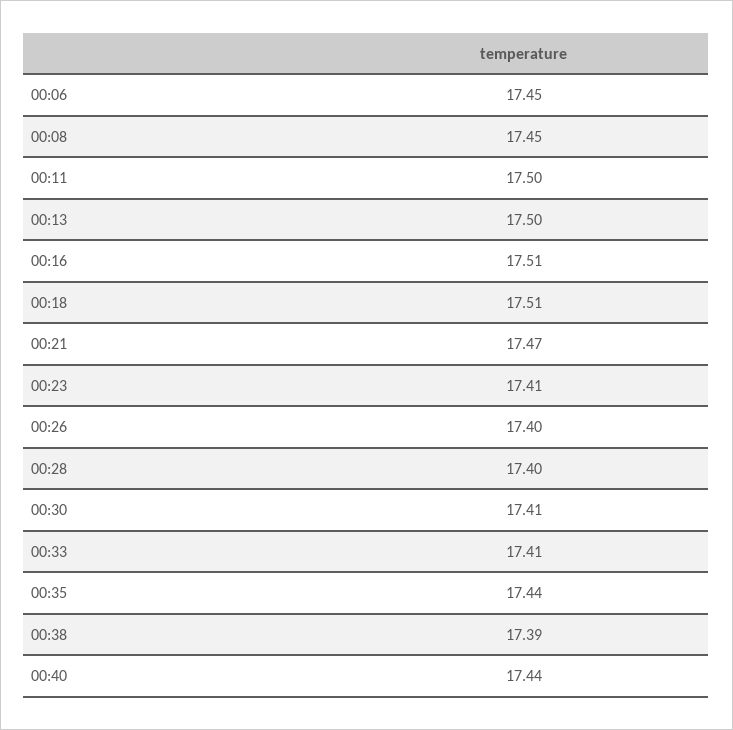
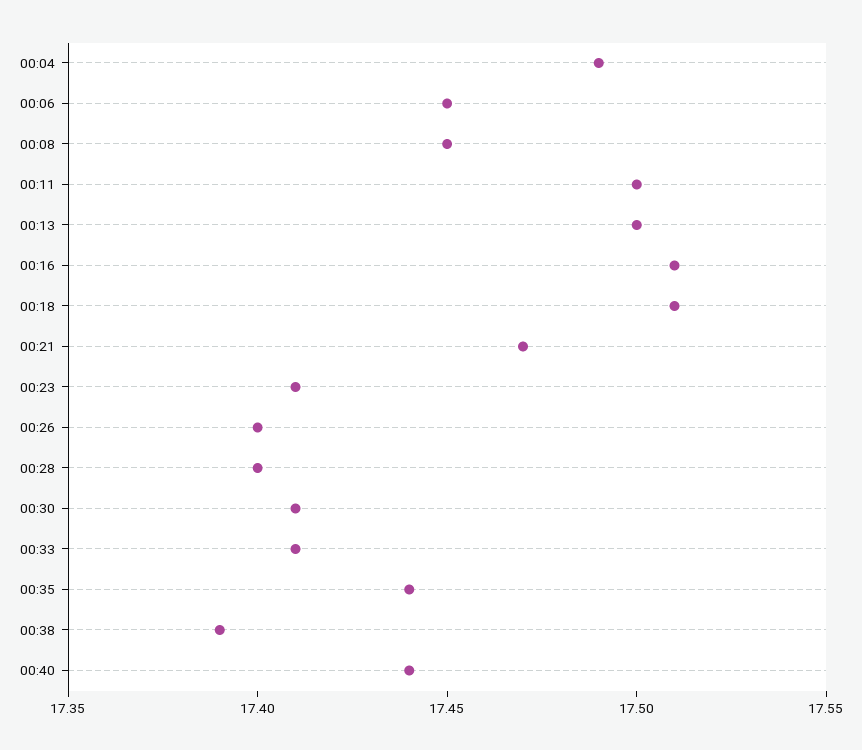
  {
    "00:06": 17.45,
    "00:08": 17.45,
    "00:11": 17.5,
    "00:13": 17.5,
    "00:16": 17.51,
    "00:18": 17.51,
    "00:21": 17.47,
    "00:23": 17.41,
    "00:26": 17.4,
    "00:28": 17.4,
    "00:30": 17.41,
    "00:33": 17.41,
    "00:35": 17.44,
    "00:38": 17.39,
-   "00:40": 17.44
+   "00:40": 17.44,
+   "00:04": 17.49
  }

